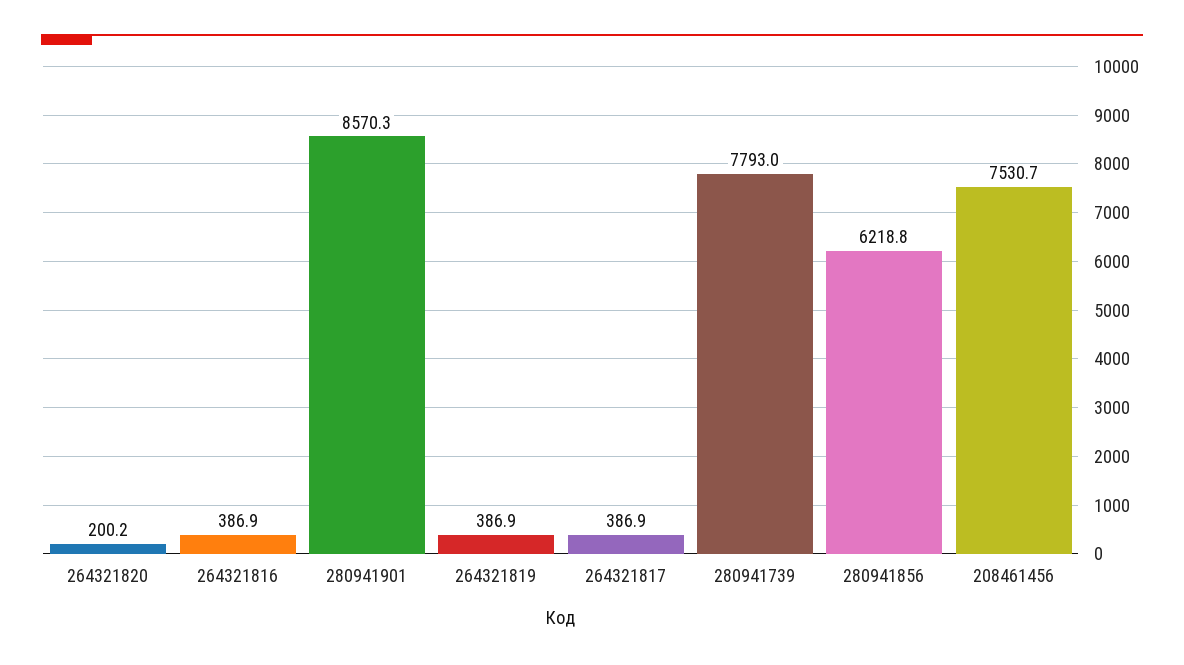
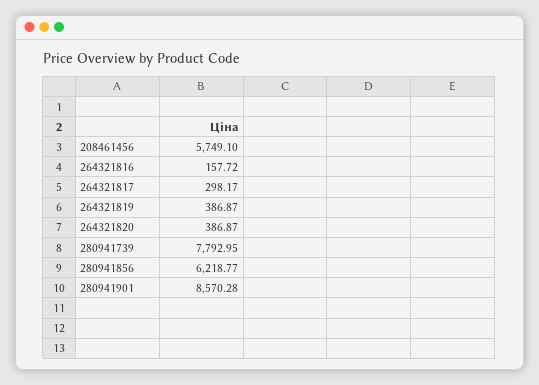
  {
-   "264321820": 200.2,
+   "264321820": 386.87,
-   "264321816": 386.9,
+   "264321816": 157.72,
    "280941901": 8570.28,
    "264321819": 386.87,
-   "264321817": 386.9,
+   "264321817": 298.17,
    "280941739": 7792.95,
    "280941856": 6218.77,
-   "208461456": 7530.7
+   "208461456": 5749.1
  }

